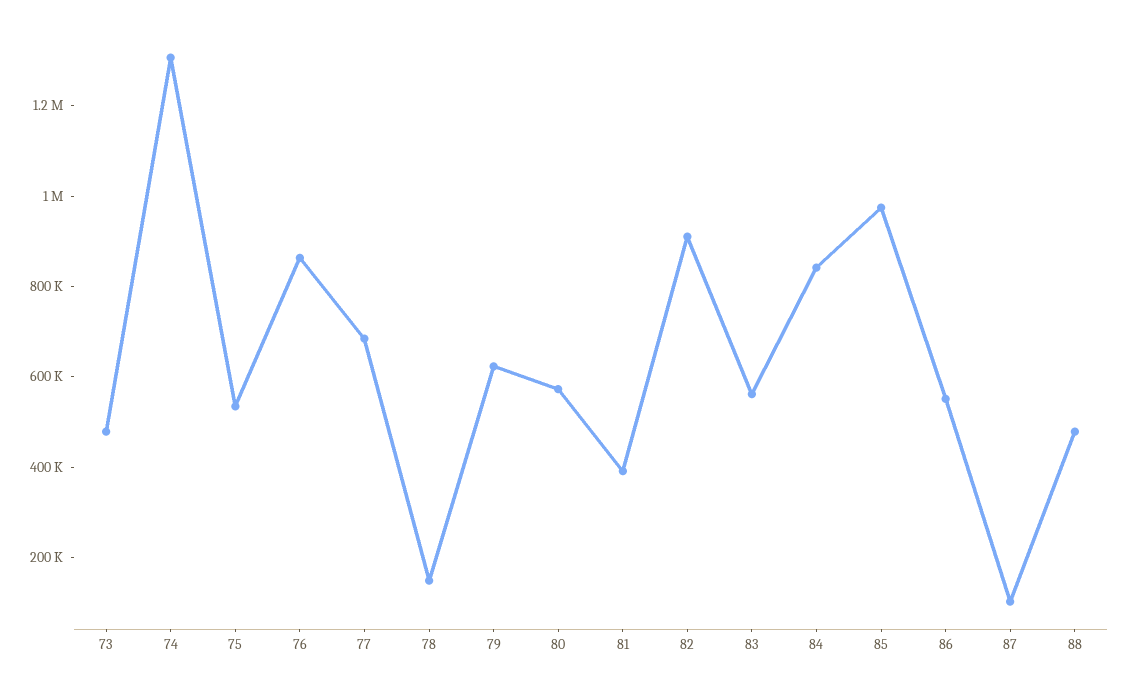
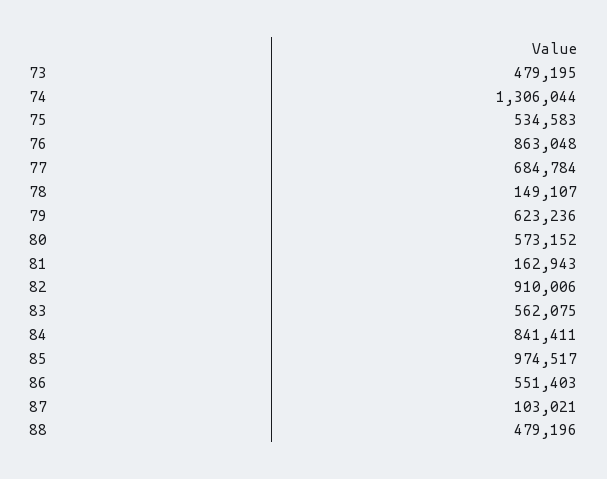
  {
    "73": 479195,
    "74": 1306044,
    "75": 534583,
    "76": 863048,
    "77": 684784,
    "78": 149107,
    "79": 623236,
    "80": 573152,
-   "81": 400000,
+   "81": 162943,
    "82": 910006,
    "83": 562075,
    "84": 841411,
    "85": 974517,
    "86": 551403,
    "87": 103021,
    "88": 479196
  }

